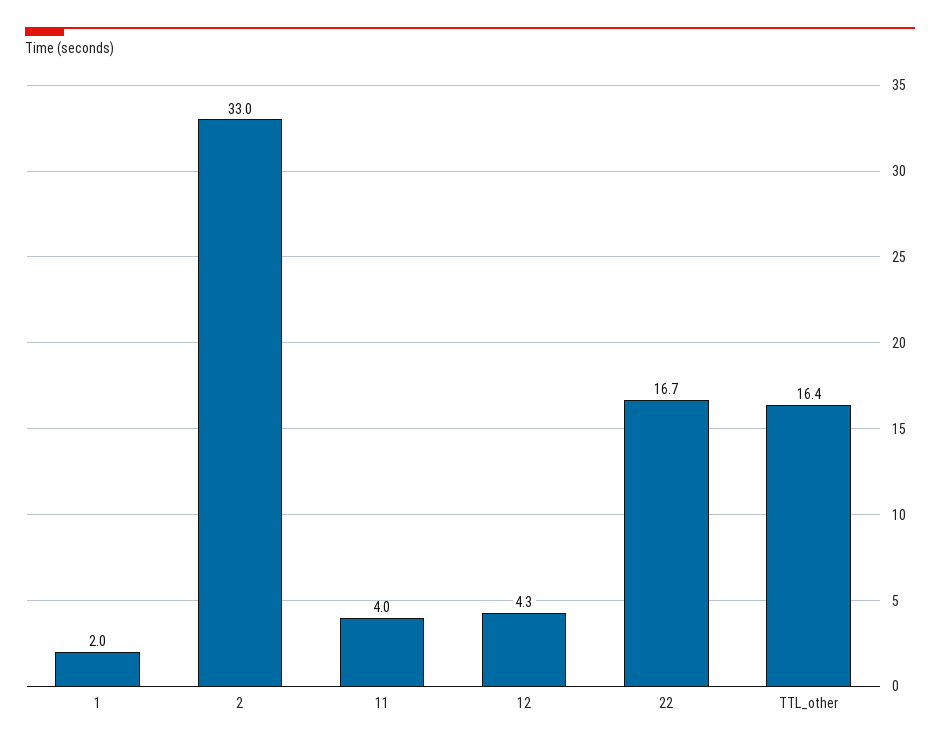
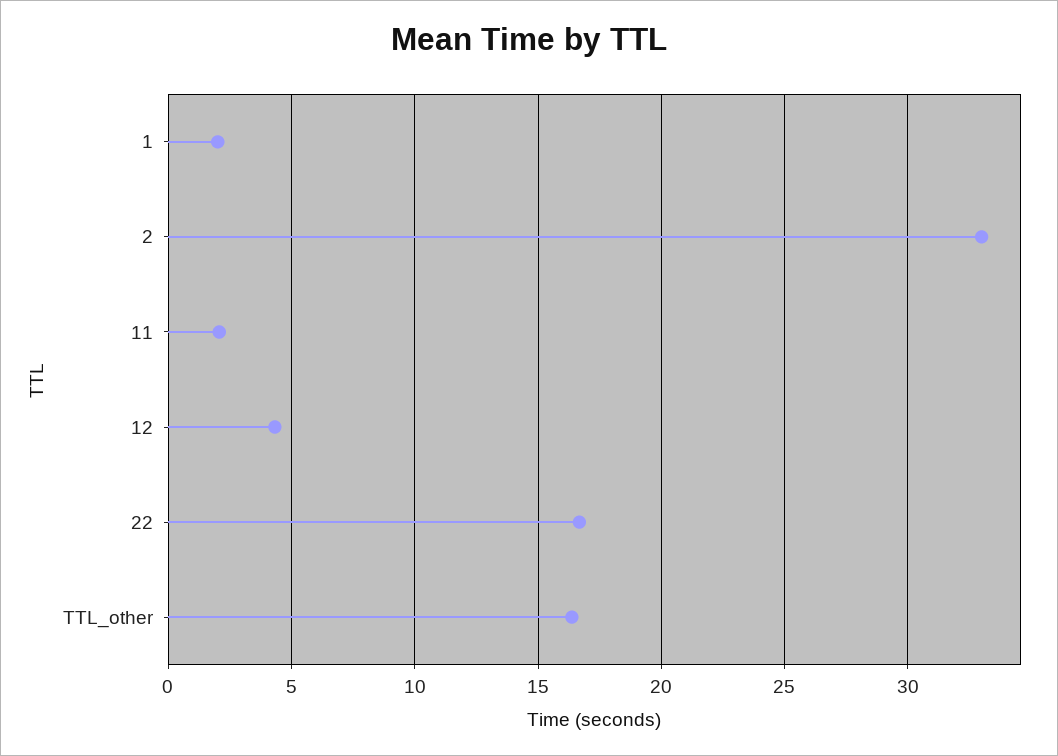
  {
    "1": 2,
    "2": 33,
-   "11": 4,
+   "11": 2,
    "12": 4.3,
    "22": 16.7,
    "TTL_other": 16.4
  }

